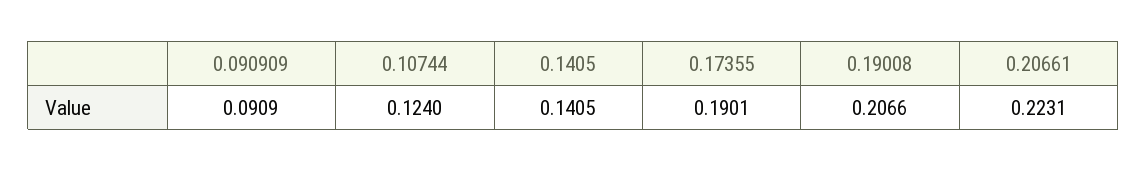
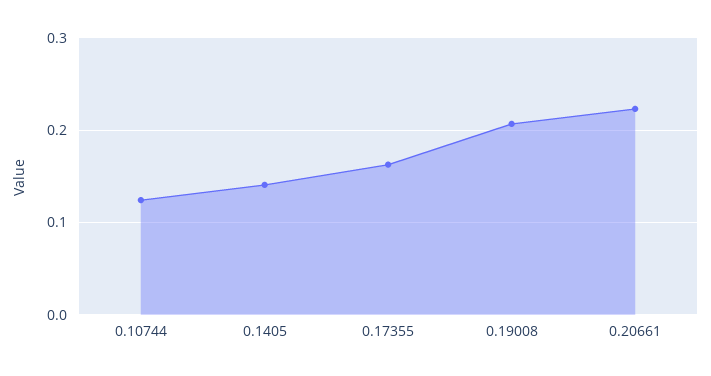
  {
-   "0.090909": 0.0909,
    "0.10744": 0.124,
    "0.1405": 0.1405,
-   "0.17355": 0.1901,
+   "0.17355": 0.16,
    "0.19008": 0.2066,
    "0.20661": 0.2231
  }

